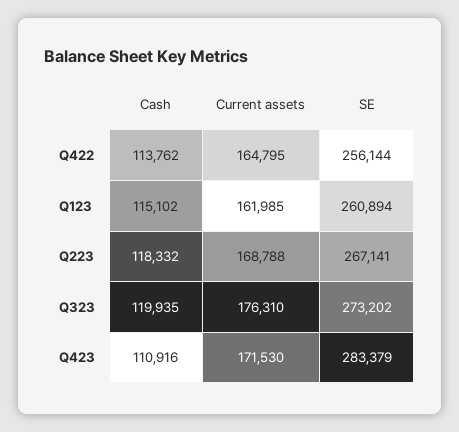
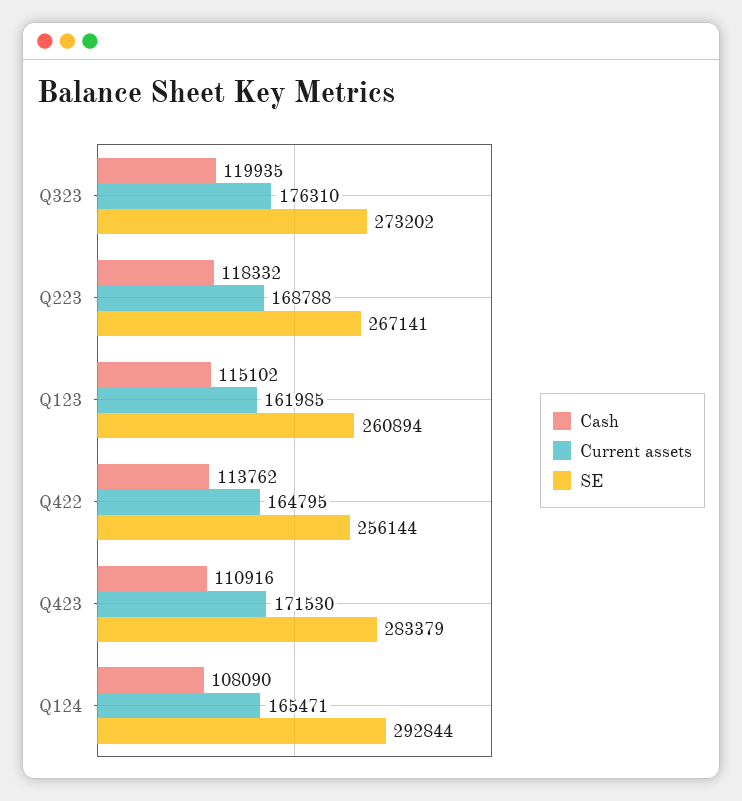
  {
    "Cash": {
      "Q422": 113762,
      "Q123": 115102,
      "Q223": 118332,
      "Q323": 119935,
-     "Q423": 110916
+     "Q423": 110916,
+     "Q124": 108090
    },
    "Current assets": {
      "Q422": 164795,
      "Q123": 161985,
      "Q223": 168788,
      "Q323": 176310,
-     "Q423": 171530
+     "Q423": 171530,
+     "Q124": 165471
    },
    "SE": {
      "Q422": 256144,
      "Q123": 260894,
      "Q223": 267141,
      "Q323": 273202,
-     "Q423": 283379
+     "Q423": 283379,
+     "Q124": 292844
    }
  }

